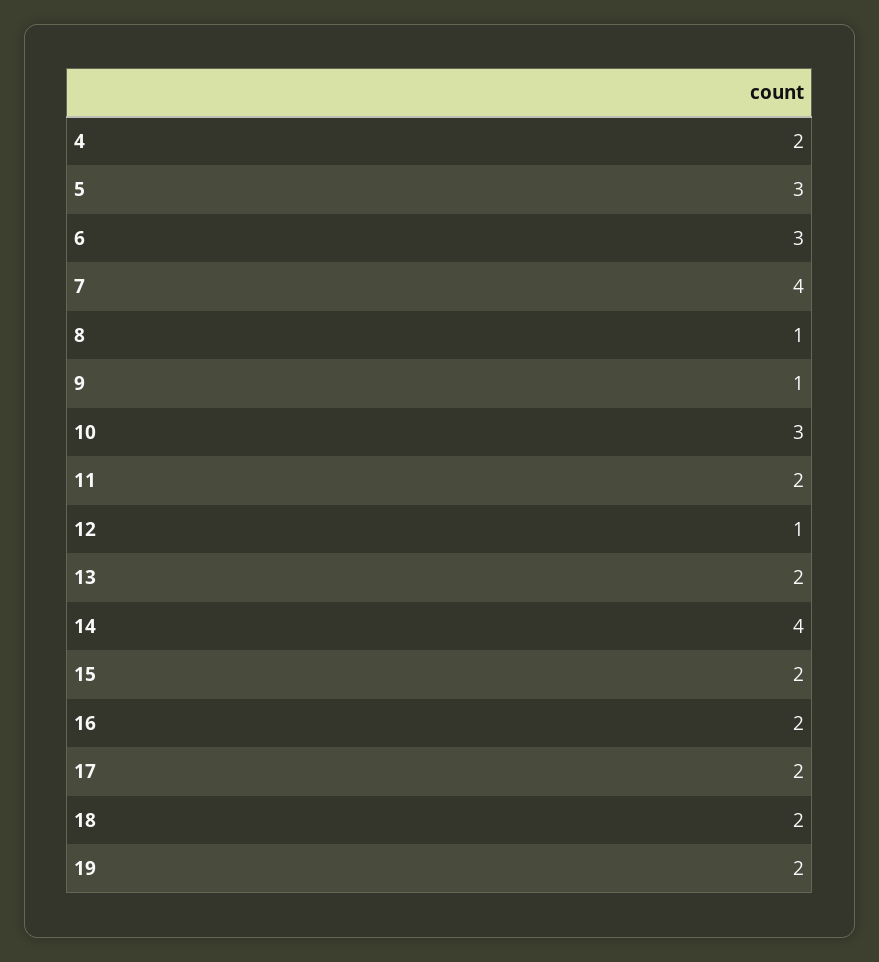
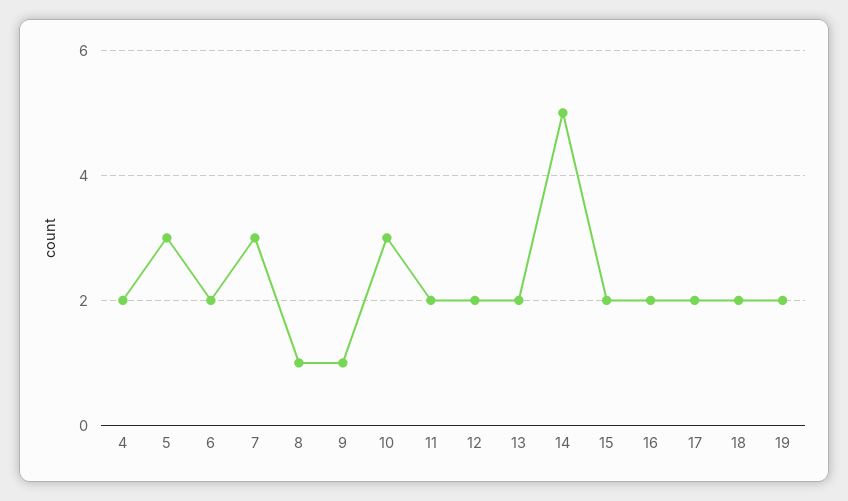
  {
    "4": 2,
    "5": 3,
-   "6": 3,
+   "6": 2,
-   "7": 4,
+   "7": 3,
    "8": 1,
    "9": 1,
    "10": 3,
    "11": 2,
-   "12": 1,
+   "12": 2,
    "13": 2,
-   "14": 4,
+   "14": 5,
    "15": 2,
    "16": 2,
    "17": 2,
    "18": 2,
    "19": 2
  }

